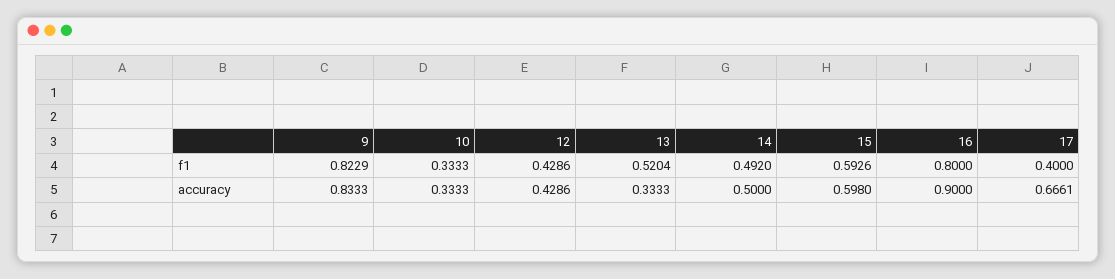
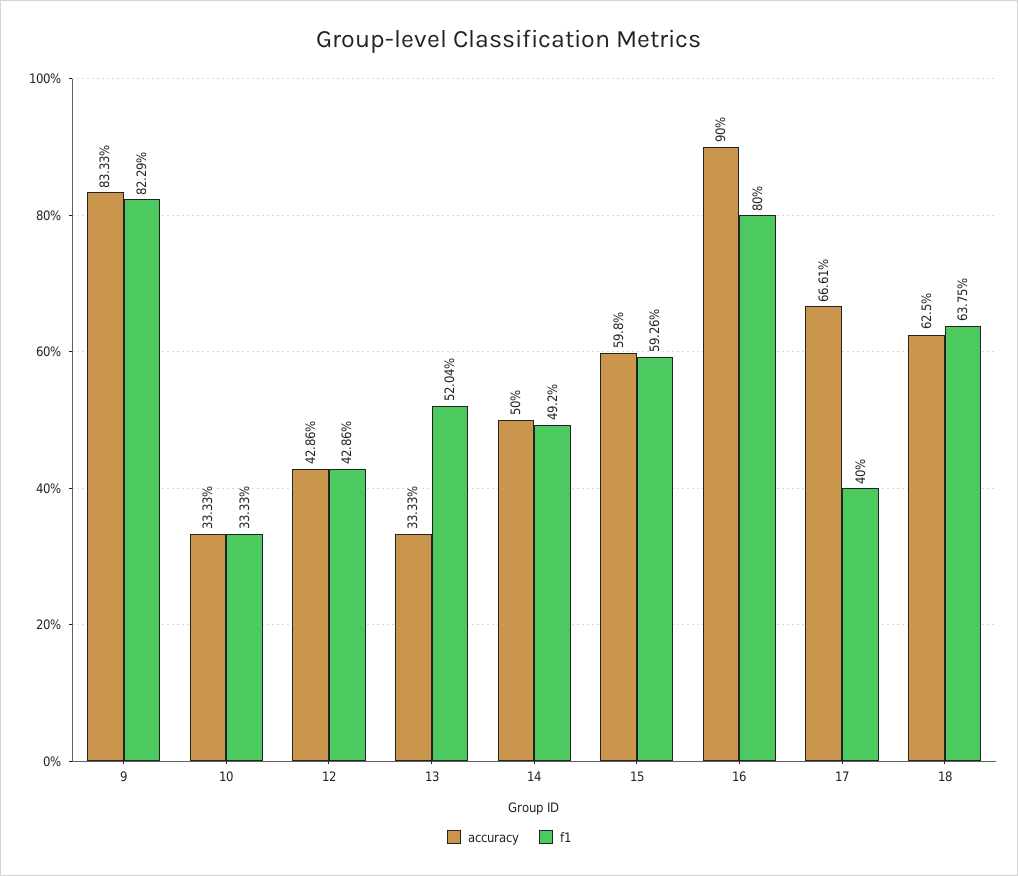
  {
    "f1": {
      "9": 0.8229,
      "10": 0.3333,
      "12": 0.4286,
      "13": 0.5204,
      "14": 0.492,
      "15": 0.5926,
      "16": 0.8,
-     "17": 0.4
+     "17": 0.4,
+     "18": 0.6375
    },
    "accuracy": {
      "9": 0.8333,
      "10": 0.3333,
      "12": 0.4286,
      "13": 0.3333,
      "14": 0.5,
      "15": 0.598,
      "16": 0.9,
-     "17": 0.6661
+     "17": 0.6661,
+     "18": 0.625
    }
  }

